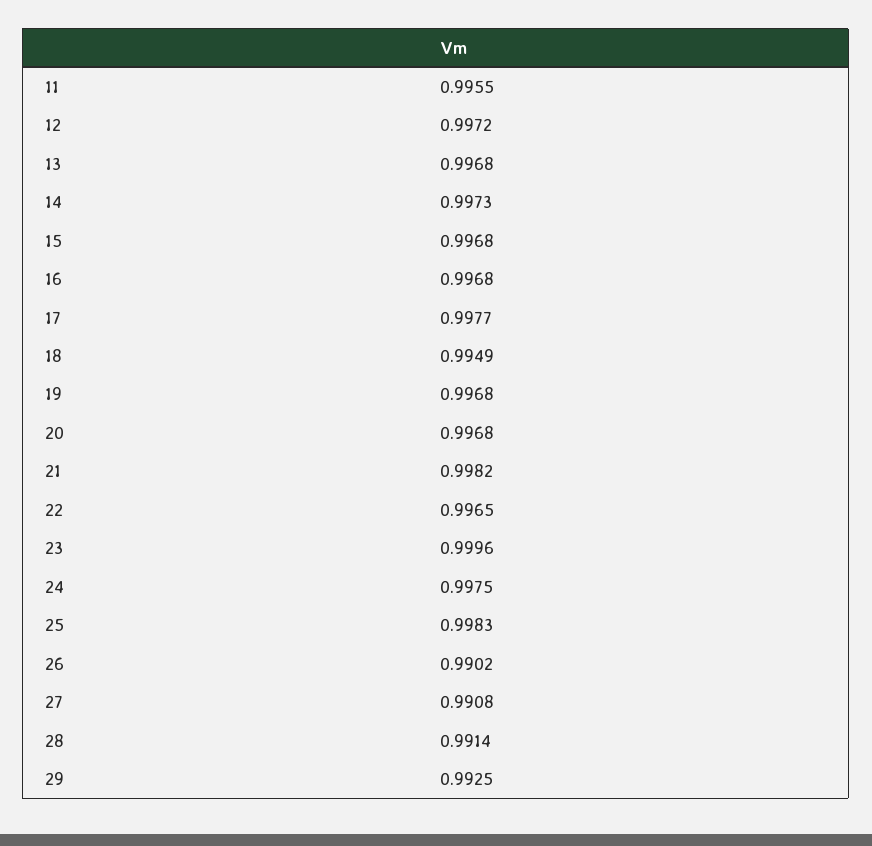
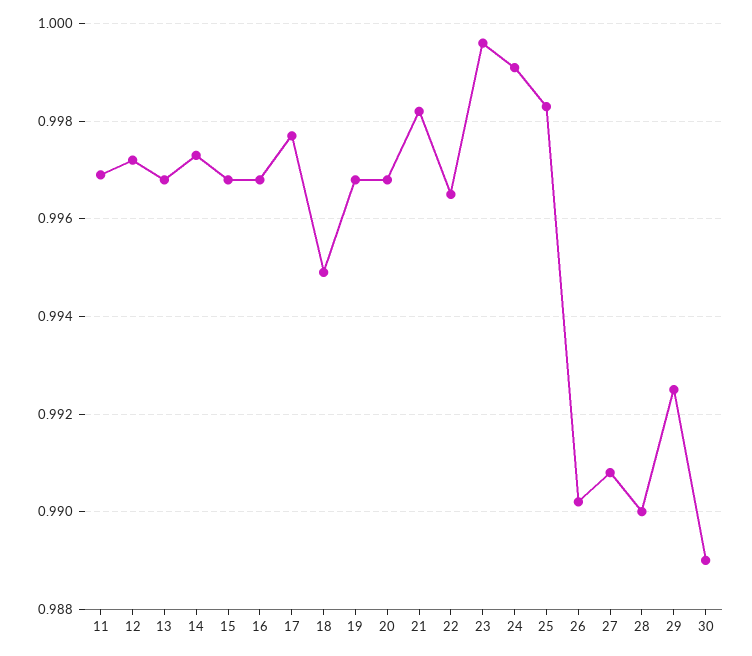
  {
-   "11": 0.9955,
+   "11": 0.997,
    "12": 0.9972,
    "13": 0.9968,
    "14": 0.9973,
    "15": 0.9968,
    "16": 0.9968,
    "17": 0.9977,
    "18": 0.9949,
    "19": 0.9968,
    "20": 0.9968,
    "21": 0.9982,
    "22": 0.9965,
    "23": 0.9996,
-   "24": 0.9975,
+   "24": 0.999,
    "25": 0.9983,
    "26": 0.9902,
    "27": 0.9908,
-   "28": 0.9914,
+   "28": 0.99,
-   "29": 0.9925
+   "29": 0.9925,
+   "30": 0.989
  }

